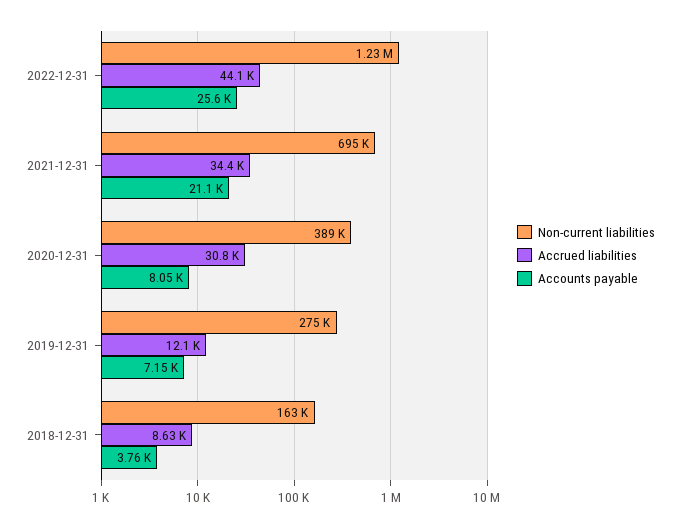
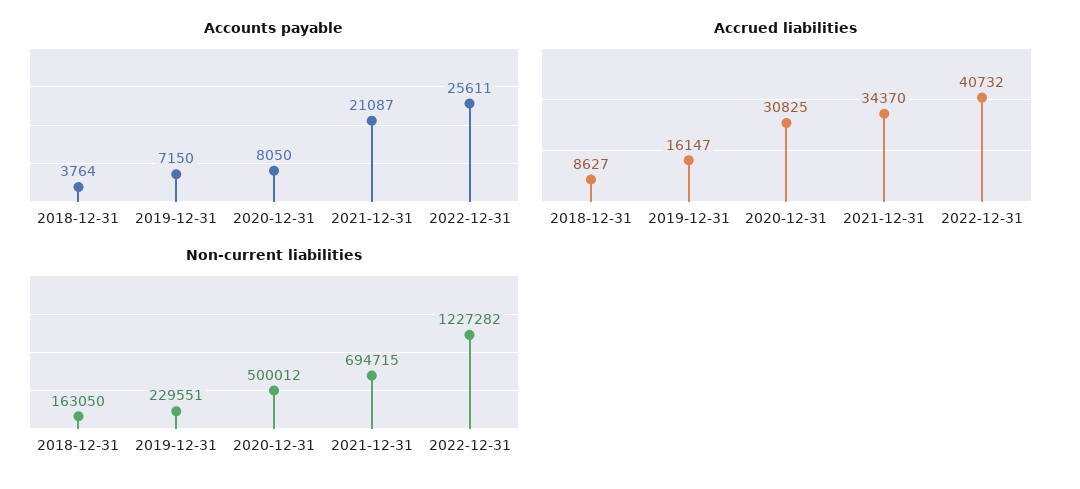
  {
    "Non-current liabilities": {
      "2022-12-31": 1227282,
      "2021-12-31": 694715,
-     "2020-12-31": 389000,
+     "2020-12-31": 500012,
-     "2019-12-31": 275000,
+     "2019-12-31": 229551,
      "2018-12-31": 163050
    },
    "Accrued liabilities": {
-     "2022-12-31": 44100,
+     "2022-12-31": 40732,
      "2021-12-31": 34370,
      "2020-12-31": 30825,
-     "2019-12-31": 12100,
+     "2019-12-31": 16147,
      "2018-12-31": 8627
    },
    "Accounts payable": {
      "2022-12-31": 25611,
      "2021-12-31": 21087,
      "2020-12-31": 8050,
      "2019-12-31": 7150,
      "2018-12-31": 3764
    }
  }

